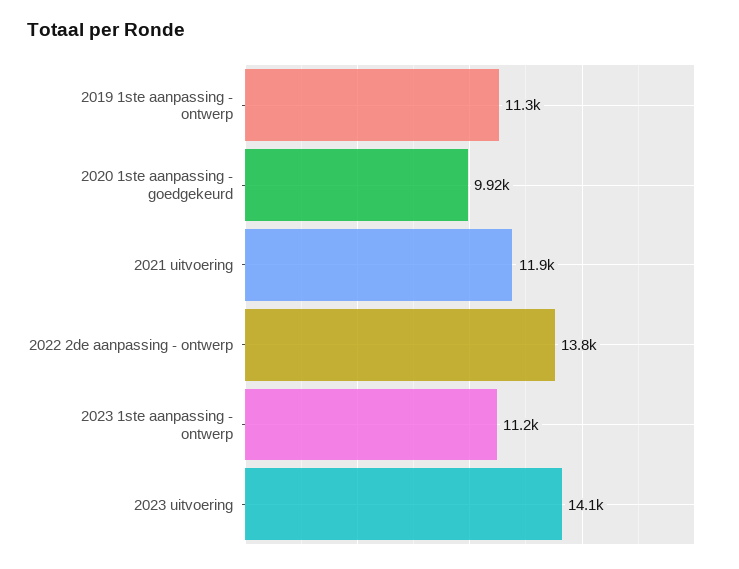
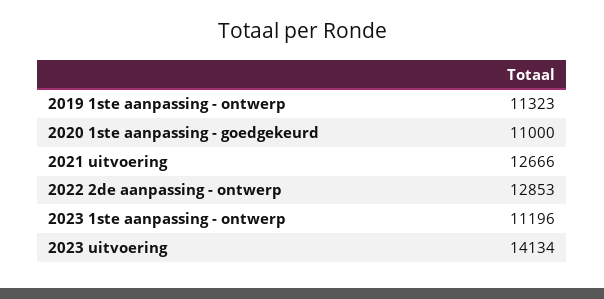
  {
    "2019 1ste aanpassing - ontwerp": 11323,
-   "2020 1ste aanpassing - goedgekeurd": 9920,
+   "2020 1ste aanpassing - goedgekeurd": 11000,
-   "2021 uitvoering": 11900,
+   "2021 uitvoering": 12666,
-   "2022 2de aanpassing - ontwerp": 13800,
+   "2022 2de aanpassing - ontwerp": 12853,
    "2023 1ste aanpassing - ontwerp": 11196,
    "2023 uitvoering": 14134
  }

